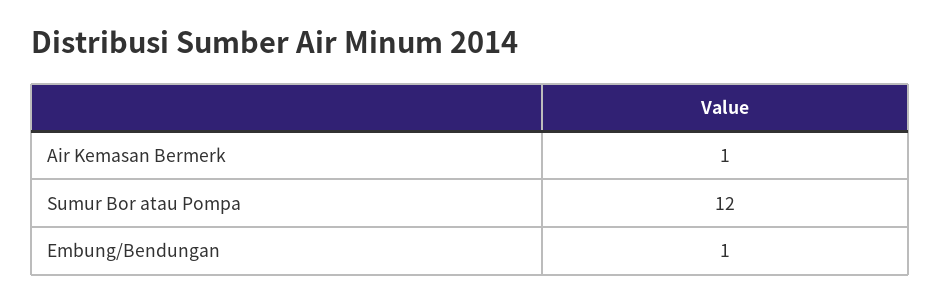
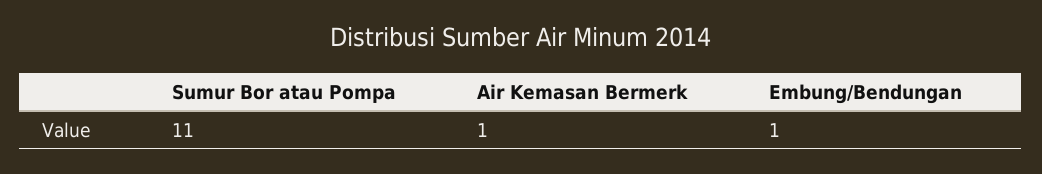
  {
    "Air Kemasan Bermerk": 1,
-   "Sumur Bor atau Pompa": 12,
+   "Sumur Bor atau Pompa": 11,
    "Embung/Bendungan": 1
  }

